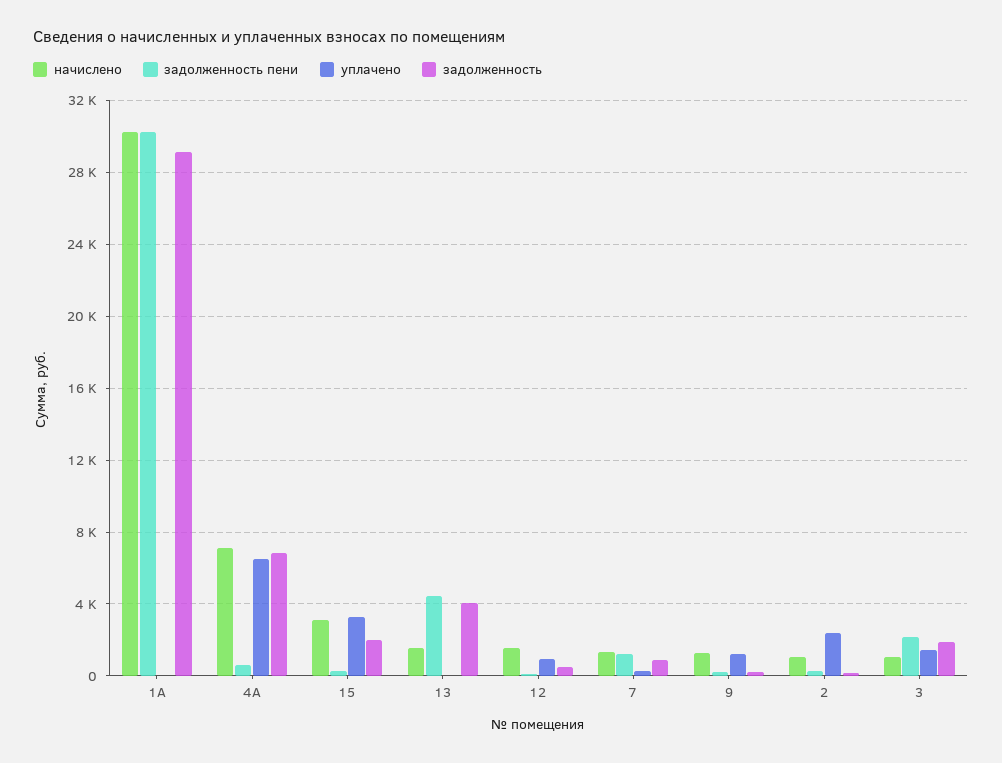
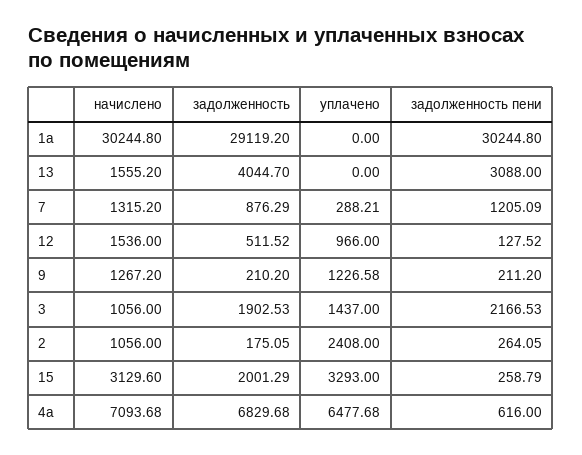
  {
    "начислено": {
      "1А": 30244.8,
      "4А": 7093.68,
      "15": 3129.6,
      "13": 1555.2,
      "12": 1536,
      "7": 1315.2,
      "9": 1267.2,
      "2": 1056,
      "3": 1056
    },
    "задолженность пени": {
      "1А": 30244.8,
      "4А": 616,
      "15": 258.79,
-     "13": 4500,
+     "13": 3088,
      "12": 127.52,
      "7": 1205.09,
      "9": 211.2,
      "2": 264.05,
      "3": 2166.53
    },
    "уплачено": {
      "1А": 0,
      "4А": 6477.68,
      "15": 3293,
      "13": 0,
      "12": 966,
      "7": 288.21,
      "9": 1226.58,
      "2": 2408,
      "3": 1437
    },
    "задолженность": {
      "1А": 29119.2,
      "4А": 6829.68,
      "15": 2001.29,
      "13": 4044.7,
      "12": 511.52,
      "7": 876.29,
      "9": 210.2,
      "2": 175.05,
      "3": 1902.53
    }
  }

